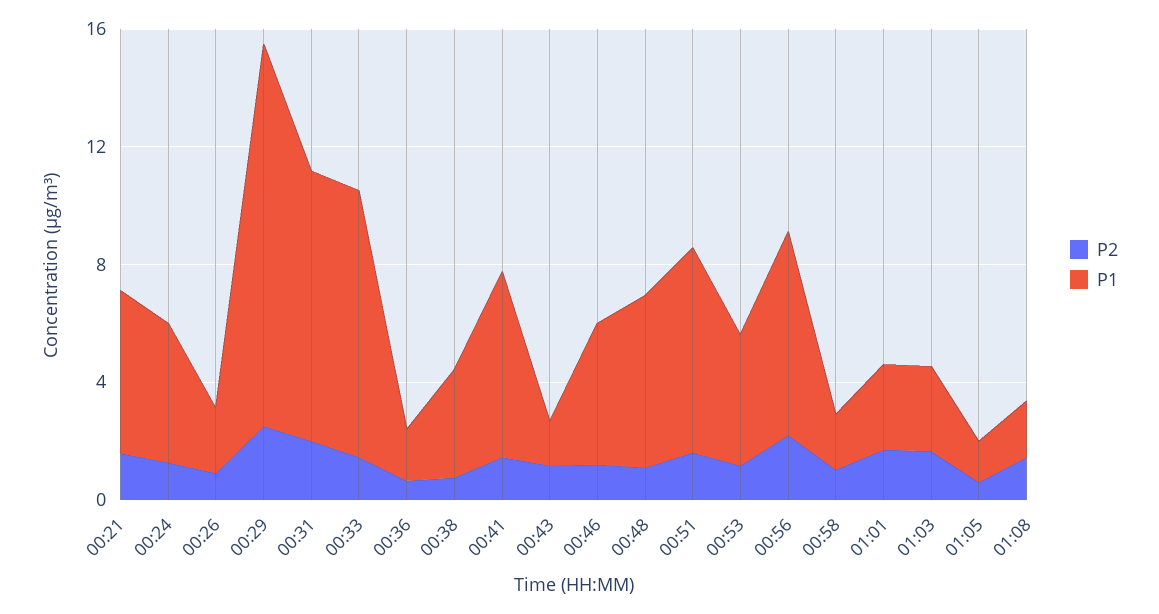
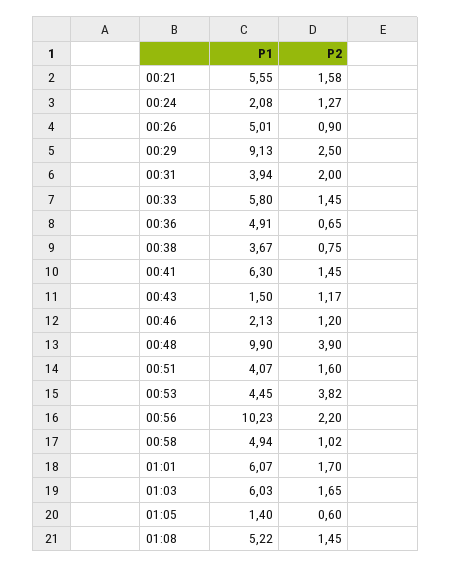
  {
    "P2": {
      "00:21": 1.58,
      "00:24": 1.27,
      "00:26": 0.9,
      "00:29": 2.5,
      "00:31": 2,
      "00:33": 1.45,
      "00:36": 0.65,
      "00:38": 0.75,
      "00:41": 1.45,
      "00:43": 1.17,
      "00:46": 1.2,
-     "00:48": 1,
+     "00:48": 3.9,
      "00:51": 1.6,
-     "00:53": 1,
+     "00:53": 3.82,
      "00:56": 2.2,
      "00:58": 1.02,
      "01:01": 1.7,
      "01:03": 1.65,
      "01:05": 0.6,
      "01:08": 1.45
    },
    "P1": {
      "00:21": 5.55,
-     "00:24": 5,
+     "00:24": 2.08,
-     "00:26": 2,
+     "00:26": 5.01,
-     "00:29": 13,
+     "00:29": 9.13,
-     "00:31": 9,
+     "00:31": 3.94,
-     "00:33": 9,
+     "00:33": 5.8,
-     "00:36": 2,
+     "00:36": 4.91,
      "00:38": 3.67,
      "00:41": 6.3,
      "00:43": 1.5,
-     "00:46": 5,
+     "00:46": 2.13,
-     "00:48": 6,
+     "00:48": 9.9,
-     "00:51": 7,
+     "00:51": 4.07,
      "00:53": 4.45,
-     "00:56": 7,
+     "00:56": 10.23,
-     "00:58": 2,
+     "00:58": 4.94,
-     "01:01": 3,
+     "01:01": 6.07,
-     "01:03": 3,
+     "01:03": 6.03,
      "01:05": 1.4,
-     "01:08": 2
+     "01:08": 5.22
    }
  }

